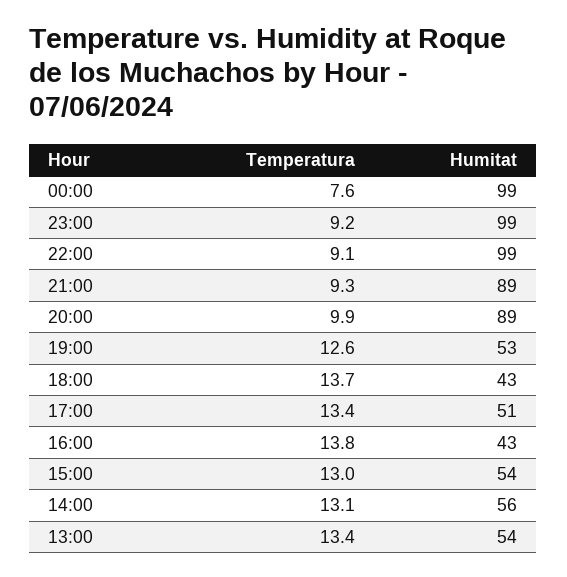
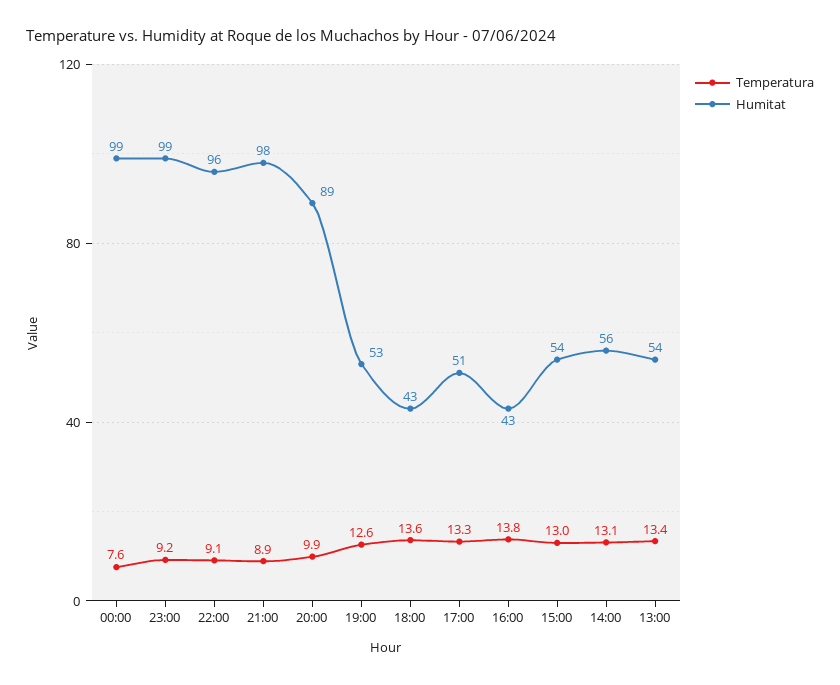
  {
    "Temperatura": {
      "00:00": 7.6,
      "23:00": 9.2,
      "22:00": 9.1,
-     "21:00": 9.3,
+     "21:00": 8.9,
      "20:00": 9.9,
      "19:00": 12.6,
-     "18:00": 13.7,
+     "18:00": 13.6,
-     "17:00": 13.4,
+     "17:00": 13.3,
      "16:00": 13.8,
      "15:00": 13,
      "14:00": 13.1,
      "13:00": 13.4
    },
    "Humitat": {
      "00:00": 99,
      "23:00": 99,
-     "22:00": 99,
+     "22:00": 96,
-     "21:00": 89,
+     "21:00": 98,
      "20:00": 89,
      "19:00": 53,
      "18:00": 43,
      "17:00": 51,
      "16:00": 43,
      "15:00": 54,
      "14:00": 56,
      "13:00": 54
    }
  }

